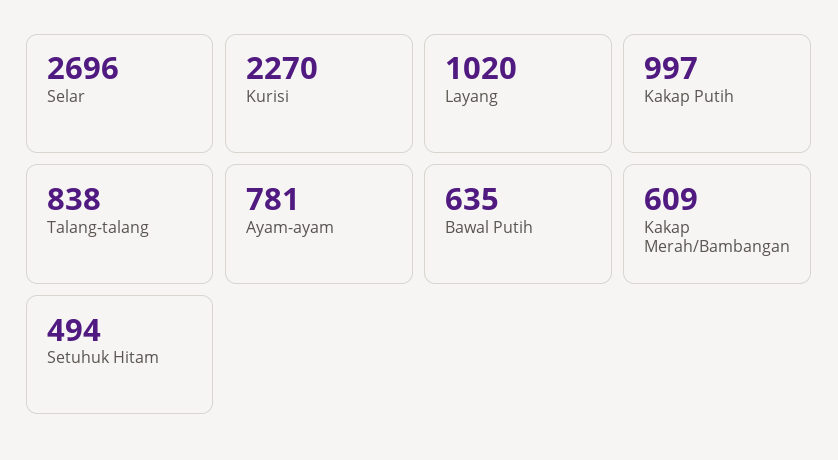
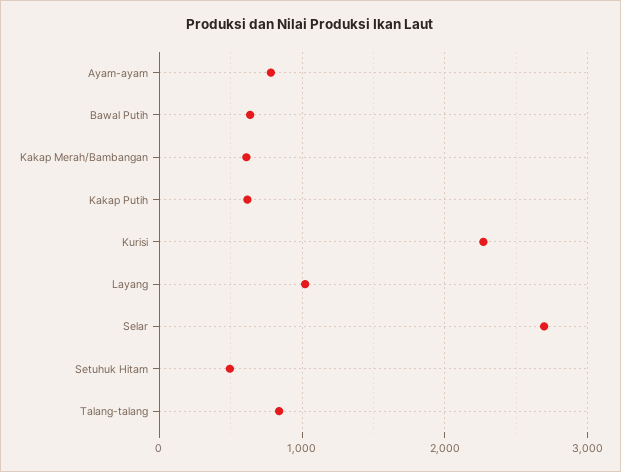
  {
    "Selar": 2696,
    "Kurisi": 2270,
    "Layang": 1020,
-   "Kakap Putih": 997,
+   "Kakap Putih": 600,
    "Talang-talang": 838,
    "Ayam-ayam": 781,
    "Bawal Putih": 635,
    "Kakap Merah/Bambangan": 609,
    "Setuhuk Hitam": 494
  }

